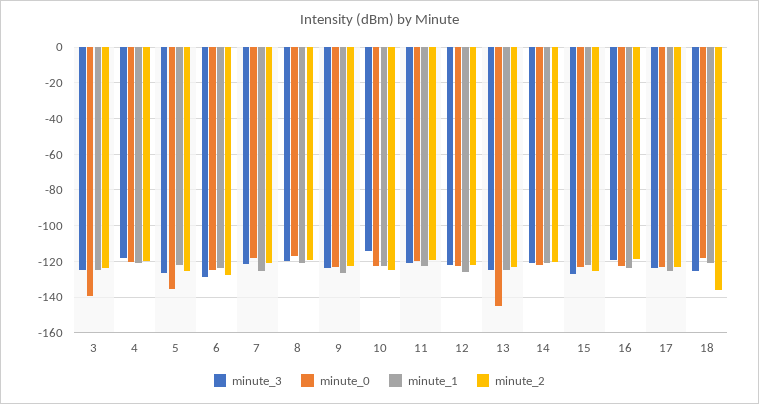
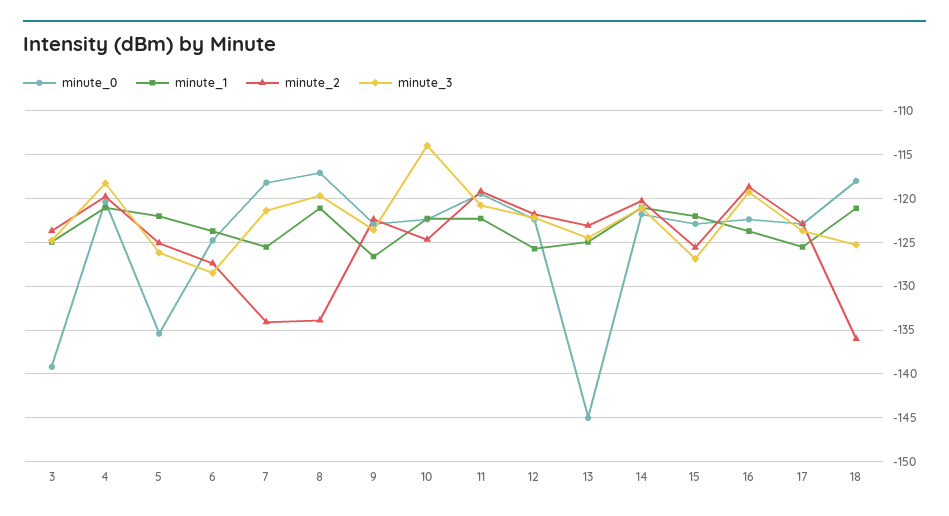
  {
    "minute_3": {
      "3": -125,
      "4": -118,
      "5": -126,
      "6": -129,
      "7": -121,
      "8": -120,
      "9": -124,
      "10": -114,
      "11": -121,
      "12": -122,
      "13": -125,
      "14": -121,
      "15": -127,
      "16": -119,
      "17": -124,
      "18": -125
    },
    "minute_0": {
      "3": -139,
      "4": -120,
      "5": -135,
      "6": -125,
      "7": -118,
      "8": -117,
      "9": -123,
      "10": -122,
      "11": -120,
      "12": -122,
      "13": -145,
      "14": -122,
      "15": -123,
      "16": -122,
      "17": -123,
      "18": -118
    },
    "minute_1": {
      "3": -125,
      "4": -121,
      "5": -122,
      "6": -124,
      "7": -126,
      "8": -121,
      "9": -127,
      "10": -122,
      "11": -122,
      "12": -126,
      "13": -125,
      "14": -121,
      "15": -122,
      "16": -124,
      "17": -126,
      "18": -121
    },
    "minute_2": {
      "3": -124,
      "4": -120,
      "5": -125,
      "6": -127,
-     "7": -120,
+     "7": -134,
-     "8": -120,
+     "8": -134,
      "9": -122,
      "10": -125,
      "11": -119,
      "12": -122,
      "13": -123,
      "14": -120,
      "15": -126,
      "16": -119,
      "17": -123,
      "18": -136
    }
  }

